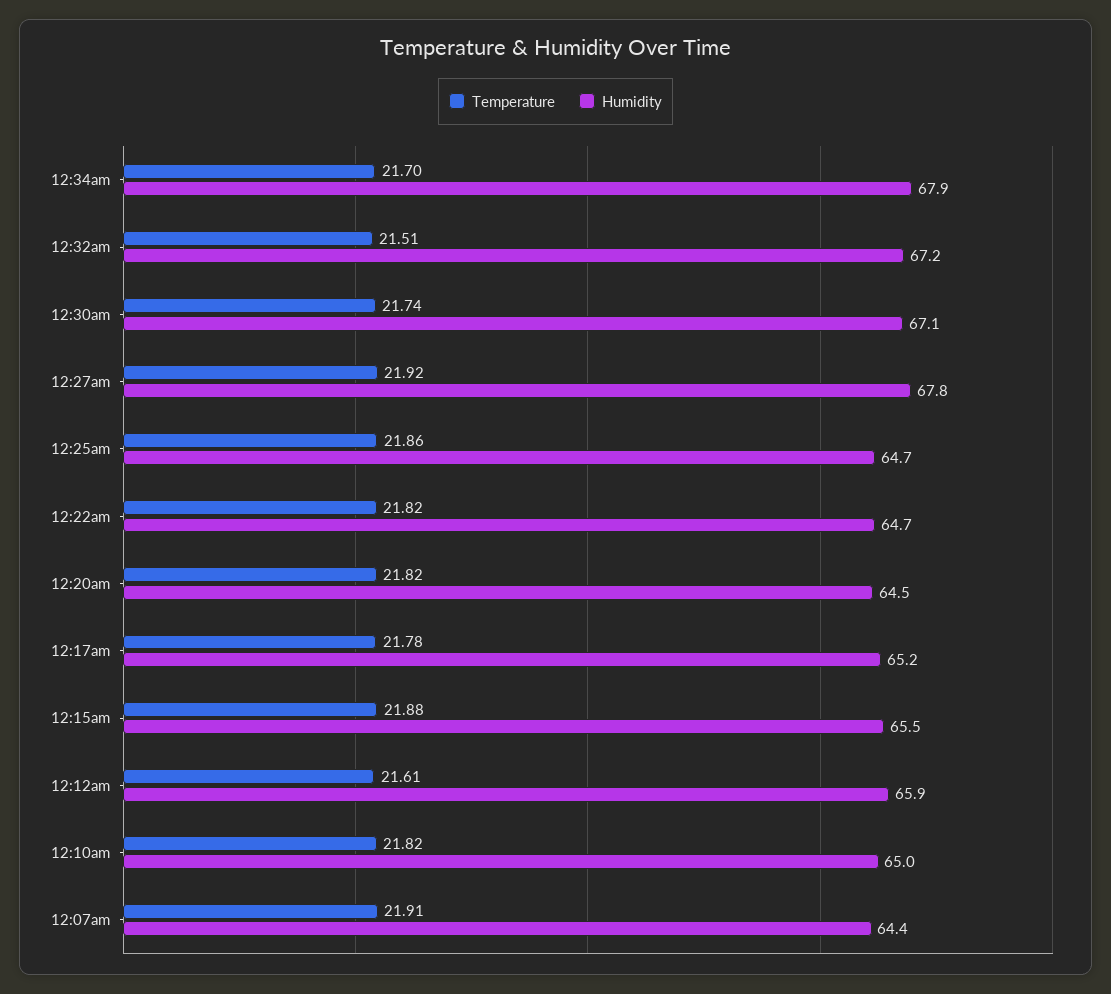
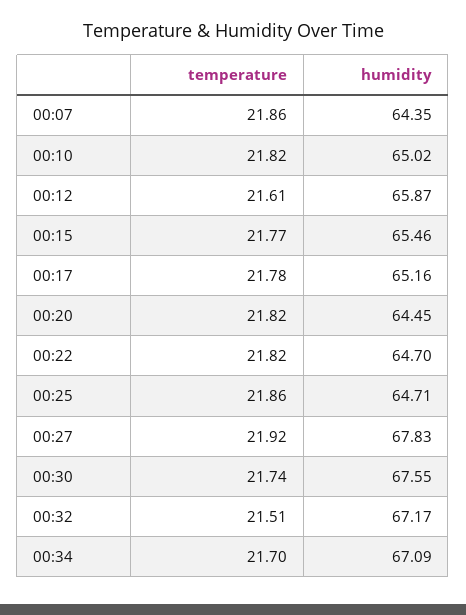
  {
    "Temperature": {
      "12:34am": 21.7,
      "12:32am": 21.51,
      "12:30am": 21.74,
      "12:27am": 21.92,
      "12:25am": 21.86,
      "12:22am": 21.82,
      "12:20am": 21.82,
      "12:17am": 21.78,
-     "12:15am": 21.88,
+     "12:15am": 21.77,
      "12:12am": 21.61,
      "12:10am": 21.82,
-     "12:07am": 21.91
+     "12:07am": 21.86
    },
    "Humidity": {
-     "12:34am": 67.9,
+     "12:34am": 67.09,
      "12:32am": 67.17,
-     "12:30am": 67.1,
+     "12:30am": 67.55,
      "12:27am": 67.83,
      "12:25am": 64.71,
      "12:22am": 64.7,
      "12:20am": 64.45,
      "12:17am": 65.16,
      "12:15am": 65.46,
      "12:12am": 65.87,
      "12:10am": 65.02,
      "12:07am": 64.35
    }
  }

